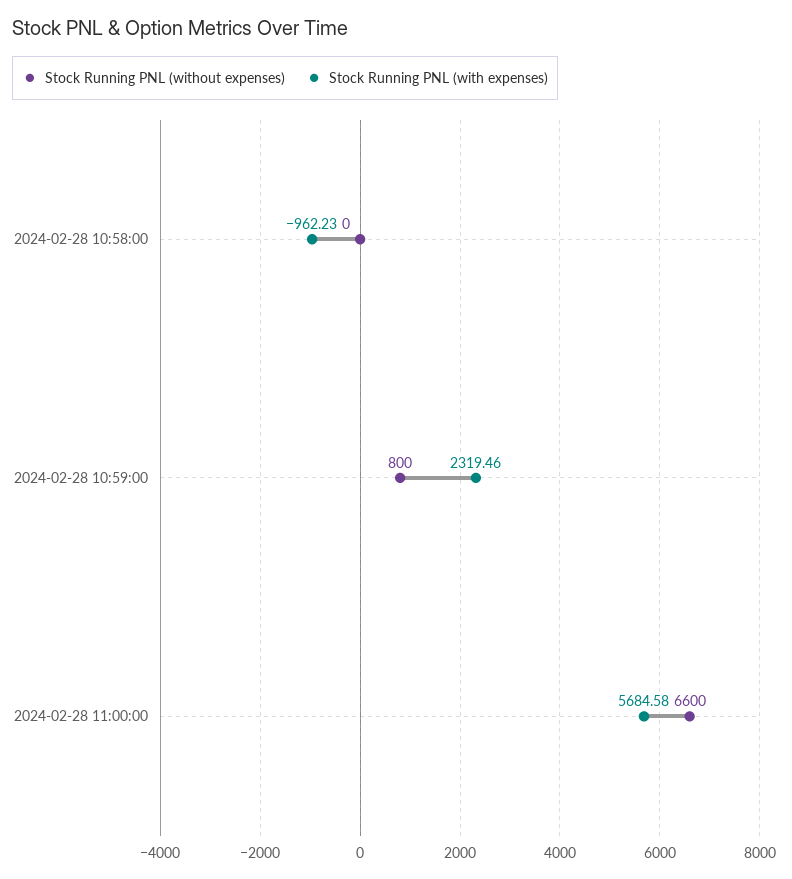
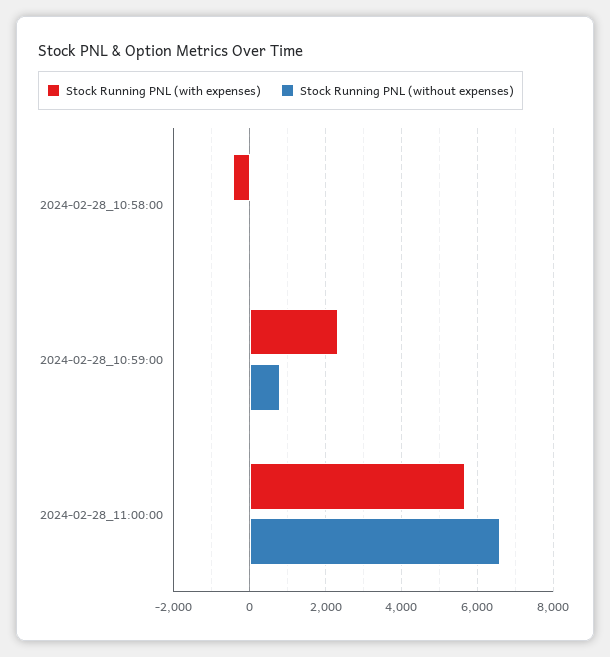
  {
    "Stock Running PNL (without expenses)": {
      "2024-02-28 10:58:00": 0,
      "2024-02-28 10:59:00": 800,
      "2024-02-28 11:00:00": 6600
    },
    "Stock Running PNL (with expenses)": {
-     "2024-02-28 10:58:00": -962.23,
+     "2024-02-28 10:58:00": -400,
      "2024-02-28 10:59:00": 2319.46,
      "2024-02-28 11:00:00": 5684.58
    }
  }

